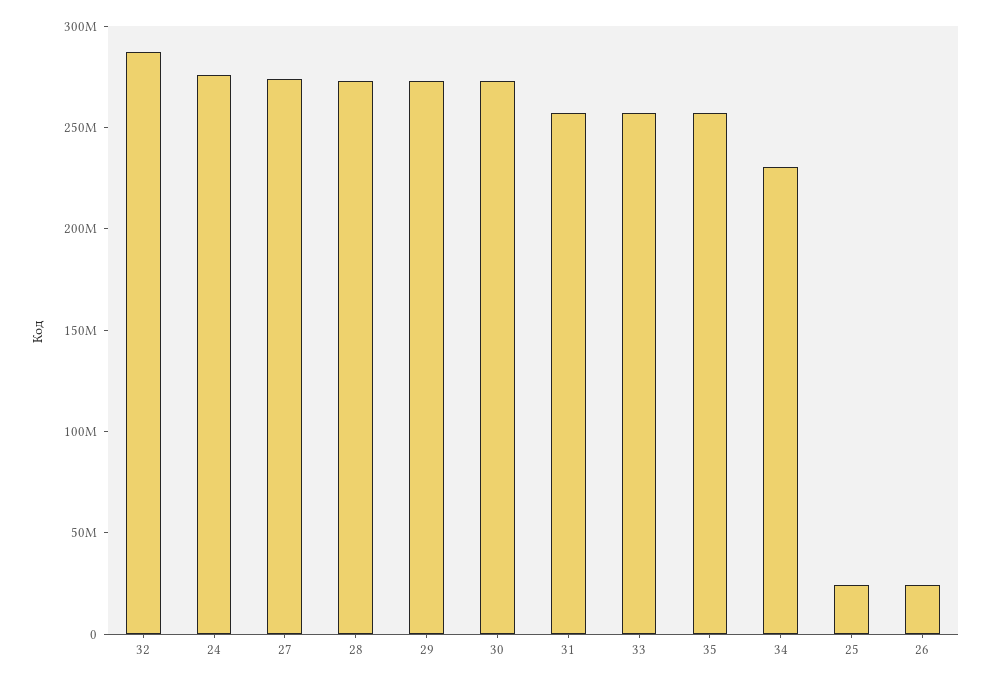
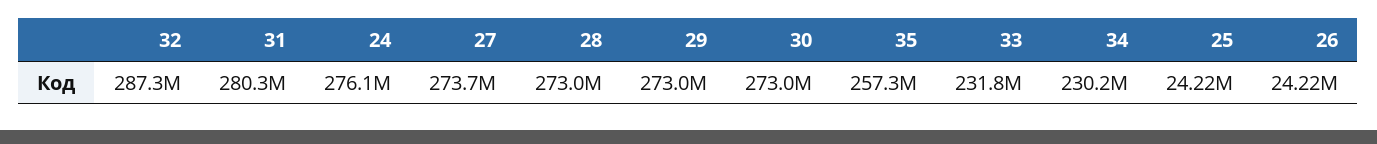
  {
    "32": 287300000,
    "24": 276100000,
    "27": 273700000,
    "28": 273000000,
    "29": 273000000,
    "30": 273000000,
-   "31": 260000000,
+   "31": 280300000,
-   "33": 260000000,
+   "33": 231800000,
    "35": 257300000,
    "34": 230200000,
    "25": 24220000,
    "26": 24220000
  }

